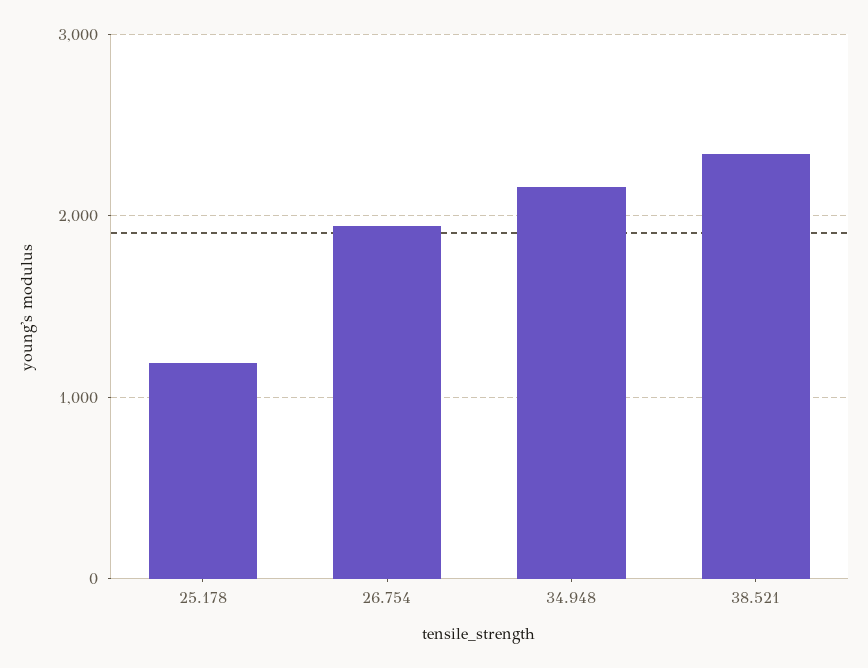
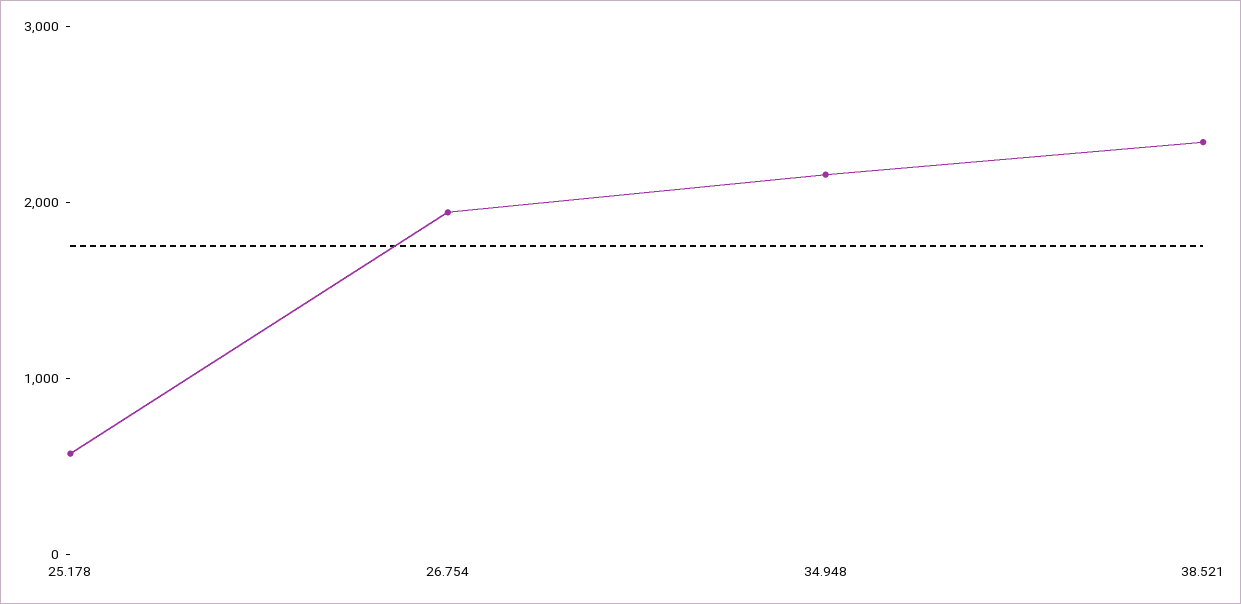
  {
-   "25.178": 1200,
+   "25.178": 600,
    "26.754": 1900,
    "34.948": 2200,
    "38.521": 2300
  }

